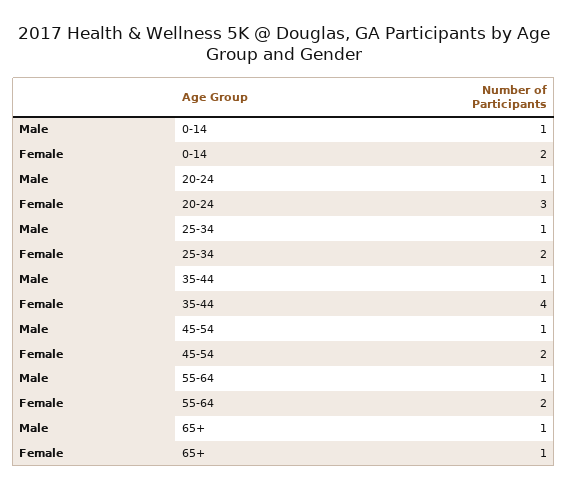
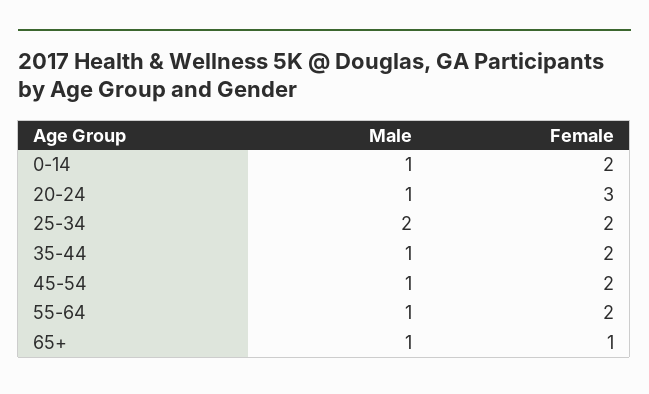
  {
    "Male": {
      "0-14": 1,
      "20-24": 1,
-     "25-34": 1,
+     "25-34": 2,
      "35-44": 1,
      "45-54": 1,
      "55-64": 1,
      "65+": 1
    },
    "Female": {
      "0-14": 2,
      "20-24": 3,
      "25-34": 2,
-     "35-44": 4,
+     "35-44": 2,
      "45-54": 2,
      "55-64": 2,
      "65+": 1
    }
  }

